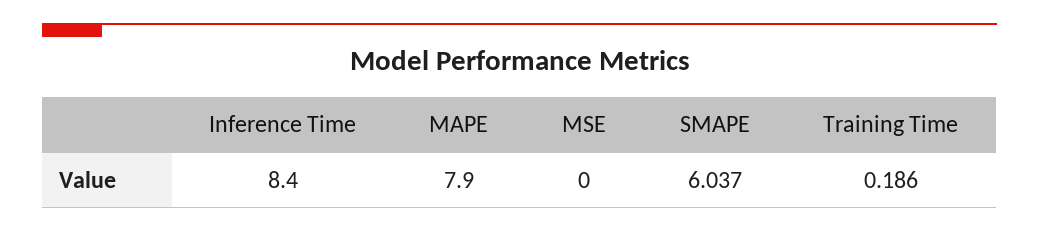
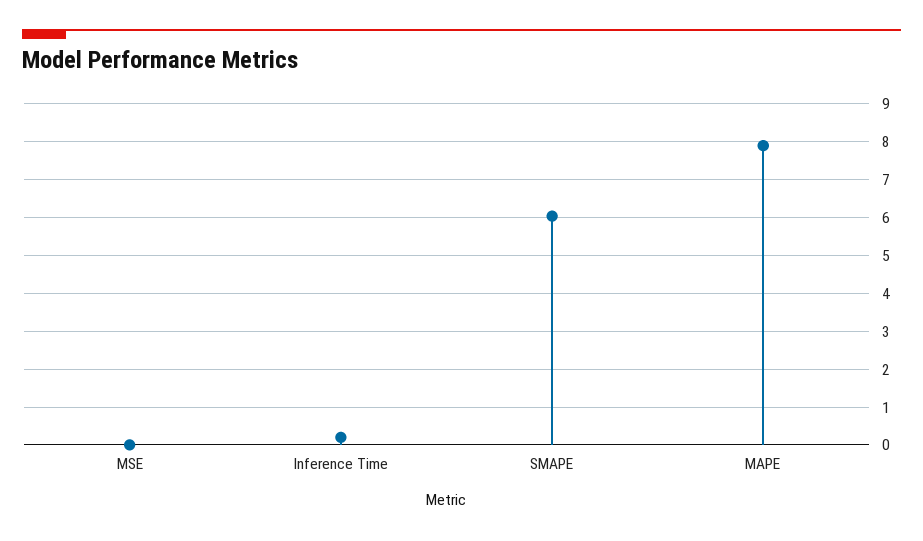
  {
-   "Inference Time": 8.4,
+   "Inference Time": 0.2,
    "MAPE": 7.9,
    "MSE": 0,
-   "SMAPE": 6.037,
+   "SMAPE": 6.037
-   "Training Time": 0.186
  }

